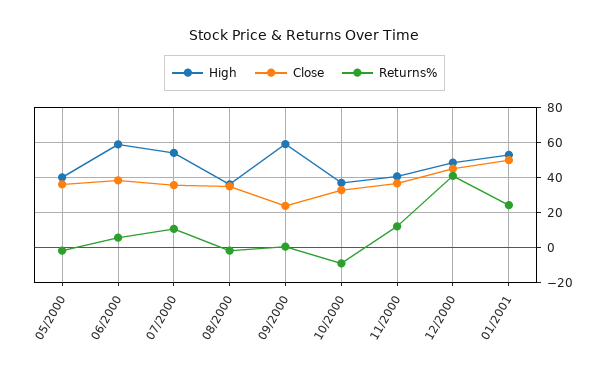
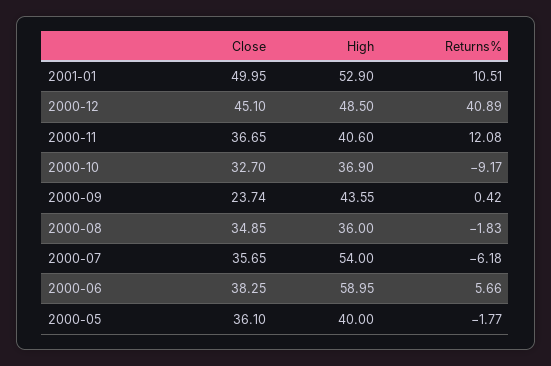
  {
    "High": {
      "05/2000": 40,
      "06/2000": 58.95,
      "07/2000": 54,
      "08/2000": 36,
-     "09/2000": 60,
+     "09/2000": 43.55,
      "10/2000": 36.9,
      "11/2000": 40.6,
      "12/2000": 48.5,
      "01/2001": 52.9
    },
    "Close": {
      "05/2000": 36.1,
      "06/2000": 38.25,
      "07/2000": 35.65,
      "08/2000": 34.85,
      "09/2000": 23.74,
      "10/2000": 32.7,
      "11/2000": 36.65,
      "12/2000": 45.1,
      "01/2001": 49.95
    },
    "Returns%": {
      "05/2000": -1.77,
      "06/2000": 5.66,
-     "07/2000": 10,
+     "07/2000": -6.18,
      "08/2000": -1.83,
      "09/2000": 0.42,
      "10/2000": -9.17,
      "11/2000": 12.08,
      "12/2000": 40.89,
-     "01/2001": 25
+     "01/2001": 10.51
    }
  }

